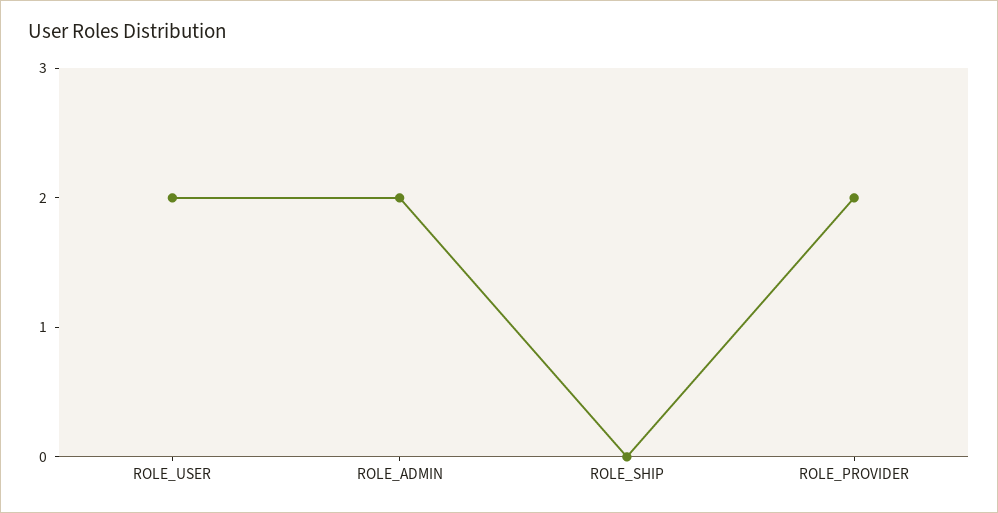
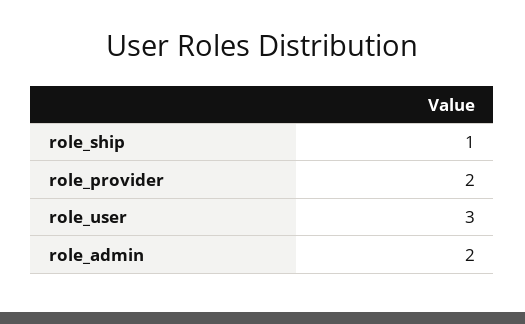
  {
-   "ROLE_USER": 2,
+   "ROLE_USER": 3,
    "ROLE_ADMIN": 2,
-   "ROLE_SHIP": 0,
+   "ROLE_SHIP": 1,
    "ROLE_PROVIDER": 2
  }

